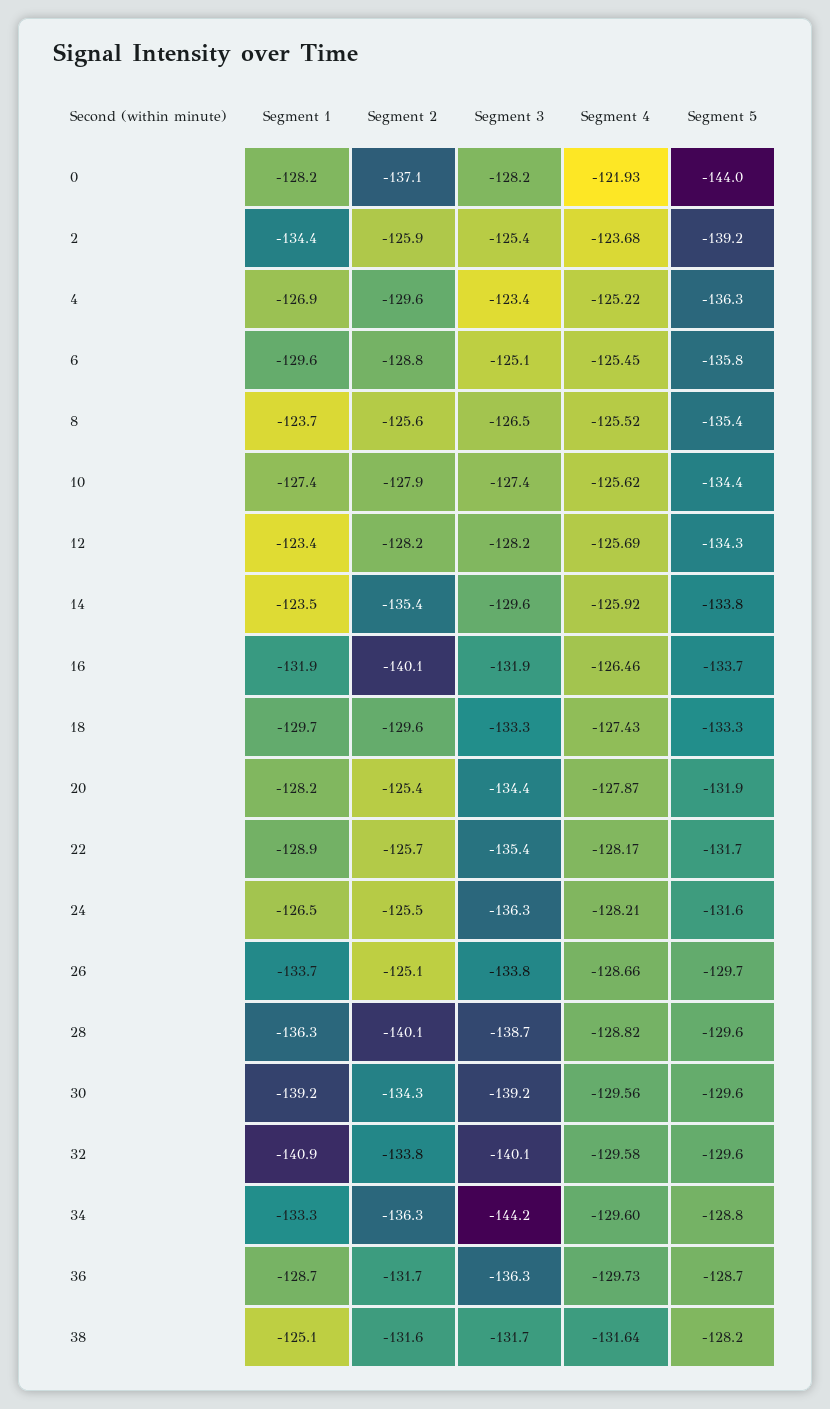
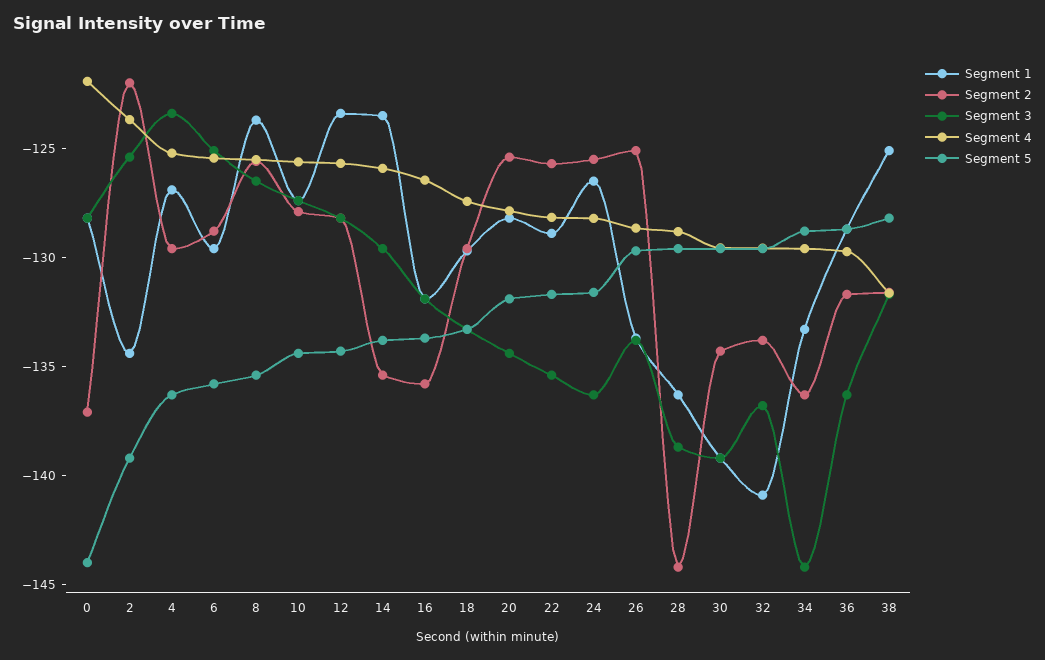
  {
    "Segment 1": {
      "0": -128.2,
      "2": -134.4,
      "4": -126.9,
      "6": -129.6,
      "8": -123.7,
      "10": -127.4,
      "12": -123.4,
      "14": -123.5,
      "16": -131.9,
      "18": -129.7,
      "20": -128.2,
      "22": -128.9,
      "24": -126.5,
      "26": -133.7,
      "28": -136.3,
      "30": -139.2,
      "32": -140.9,
      "34": -133.3,
      "36": -128.7,
      "38": -125.1
    },
    "Segment 2": {
      "0": -137.1,
-     "2": -125.9,
+     "2": -122,
      "4": -129.6,
      "6": -128.8,
      "8": -125.6,
      "10": -127.9,
      "12": -128.2,
      "14": -135.4,
-     "16": -140.1,
+     "16": -136,
      "18": -129.6,
      "20": -125.4,
      "22": -125.7,
      "24": -125.5,
      "26": -125.1,
-     "28": -140.1,
+     "28": -144,
      "30": -134.3,
      "32": -133.8,
      "34": -136.3,
      "36": -131.7,
      "38": -131.6
    },
    "Segment 3": {
      "0": -128.2,
      "2": -125.4,
      "4": -123.4,
      "6": -125.1,
      "8": -126.5,
      "10": -127.4,
      "12": -128.2,
      "14": -129.6,
      "16": -131.9,
      "18": -133.3,
      "20": -134.4,
      "22": -135.4,
      "24": -136.3,
      "26": -133.8,
      "28": -138.7,
      "30": -139.2,
-     "32": -140.1,
+     "32": -137,
      "34": -144.2,
      "36": -136.3,
      "38": -131.7
    },
    "Segment 4": {
      "0": -121.93,
      "2": -123.68,
      "4": -125.22,
      "6": -125.45,
      "8": -125.52,
      "10": -125.62,
      "12": -125.69,
      "14": -125.92,
      "16": -126.46,
      "18": -127.43,
      "20": -127.87,
      "22": -128.17,
      "24": -128.21,
      "26": -128.66,
      "28": -128.82,
      "30": -129.56,
      "32": -129.58,
      "34": -129.6,
      "36": -129.73,
      "38": -131.64
    },
    "Segment 5": {
      "0": -144,
      "2": -139.2,
      "4": -136.3,
      "6": -135.8,
      "8": -135.4,
      "10": -134.4,
      "12": -134.3,
      "14": -133.8,
      "16": -133.7,
      "18": -133.3,
      "20": -131.9,
      "22": -131.7,
      "24": -131.6,
      "26": -129.7,
      "28": -129.6,
      "30": -129.6,
      "32": -129.6,
      "34": -128.8,
      "36": -128.7,
      "38": -128.2
    }
  }

